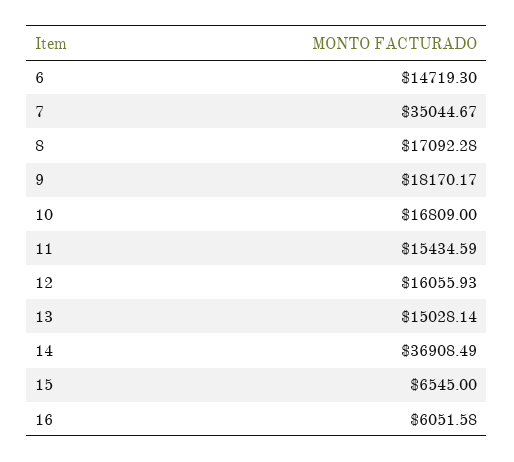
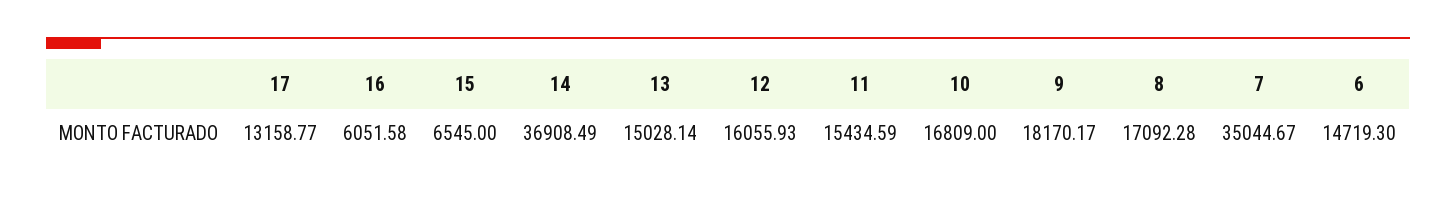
  {
    "6": 14719.3,
    "7": 35044.67,
    "8": 17092.28,
    "9": 18170.17,
    "10": 16809,
    "11": 15434.59,
    "12": 16055.93,
    "13": 15028.14,
    "14": 36908.49,
    "15": 6545,
-   "16": 6051.58
+   "16": 6051.58,
+   "17": 13158.77
  }

